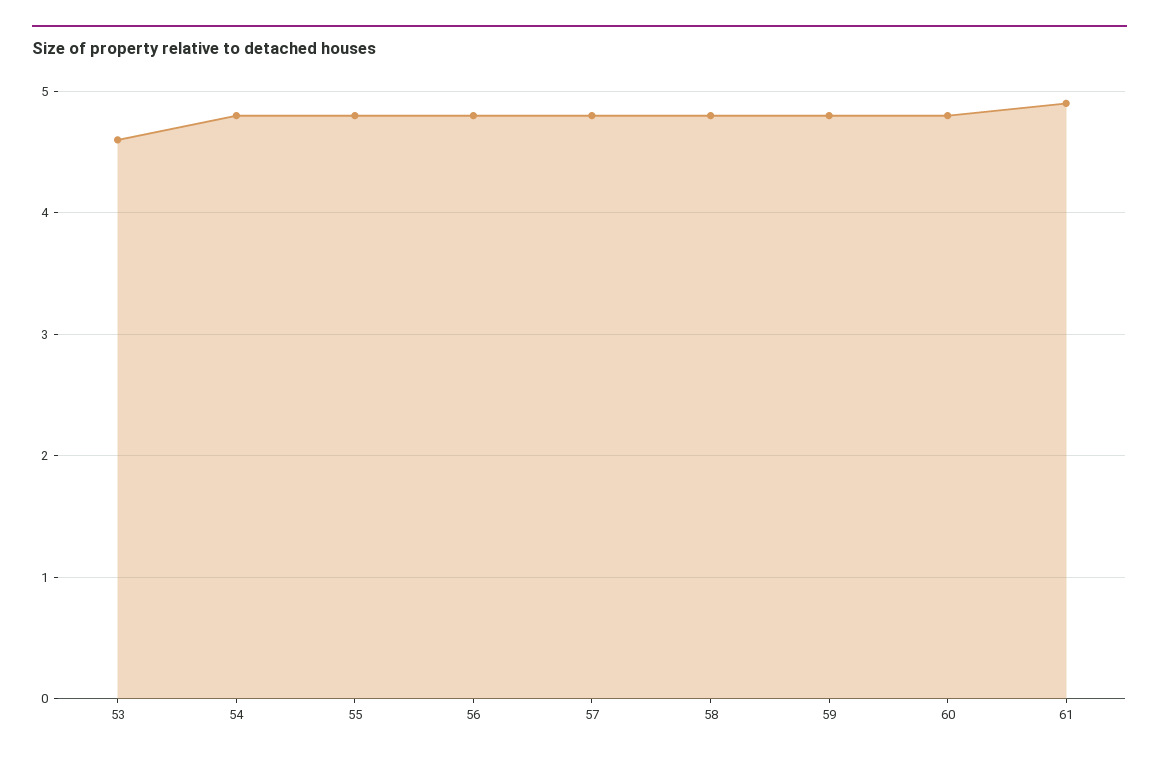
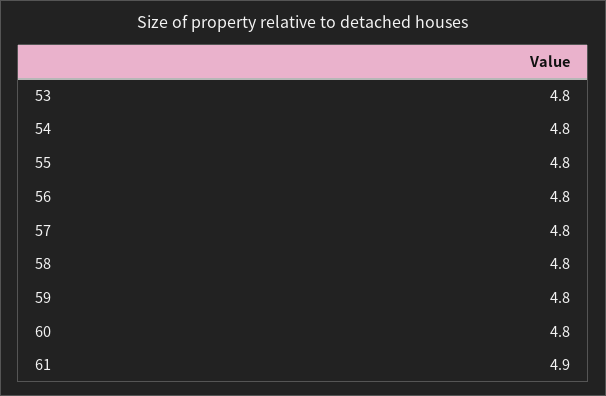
  {
-   "53": 4.6,
+   "53": 4.8,
    "54": 4.8,
    "55": 4.8,
    "56": 4.8,
    "57": 4.8,
    "58": 4.8,
    "59": 4.8,
    "60": 4.8,
    "61": 4.9
  }

